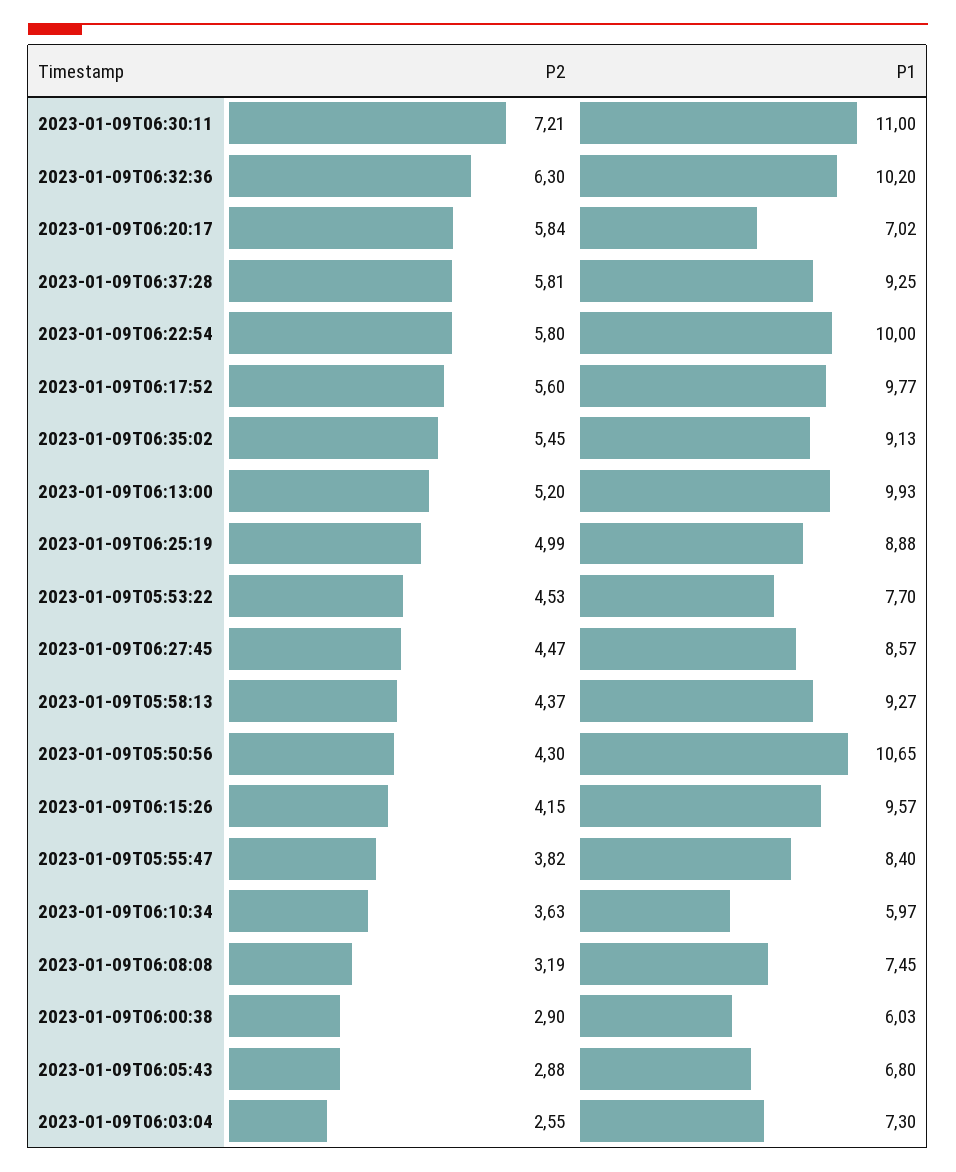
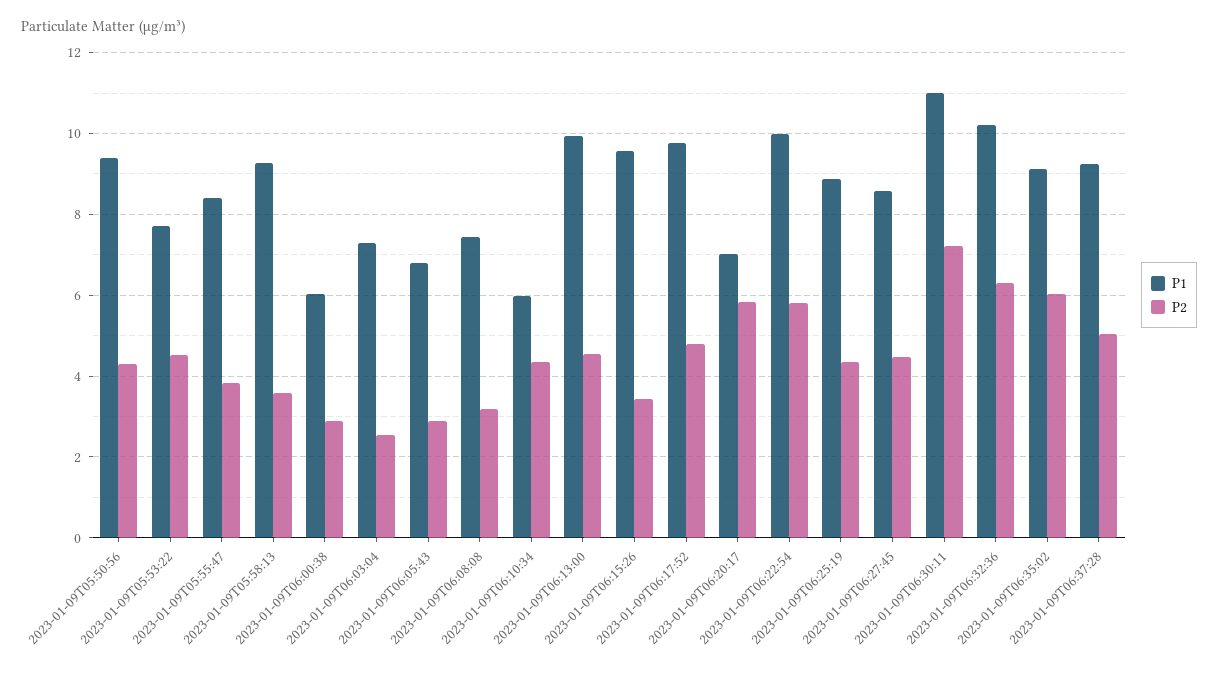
  {
    "P2": {
      "2023-01-09T06:30:11": 7.21,
      "2023-01-09T06:32:36": 6.3,
      "2023-01-09T06:20:17": 5.84,
-     "2023-01-09T06:37:28": 5.81,
+     "2023-01-09T06:37:28": 5,
      "2023-01-09T06:22:54": 5.8,
-     "2023-01-09T06:17:52": 5.6,
+     "2023-01-09T06:17:52": 4.8,
-     "2023-01-09T06:35:02": 5.45,
+     "2023-01-09T06:35:02": 6,
-     "2023-01-09T06:13:00": 5.2,
+     "2023-01-09T06:13:00": 4.6,
-     "2023-01-09T06:25:19": 4.99,
+     "2023-01-09T06:25:19": 4.4,
      "2023-01-09T05:53:22": 4.53,
      "2023-01-09T06:27:45": 4.47,
-     "2023-01-09T05:58:13": 4.37,
+     "2023-01-09T05:58:13": 3.6,
      "2023-01-09T05:50:56": 4.3,
-     "2023-01-09T06:15:26": 4.15,
+     "2023-01-09T06:15:26": 3.4,
      "2023-01-09T05:55:47": 3.82,
-     "2023-01-09T06:10:34": 3.63,
+     "2023-01-09T06:10:34": 4.4,
      "2023-01-09T06:08:08": 3.19,
      "2023-01-09T06:00:38": 2.9,
      "2023-01-09T06:05:43": 2.88,
      "2023-01-09T06:03:04": 2.55
    },
    "P1": {
      "2023-01-09T06:30:11": 11,
      "2023-01-09T06:32:36": 10.2,
      "2023-01-09T06:20:17": 7.02,
      "2023-01-09T06:37:28": 9.25,
      "2023-01-09T06:22:54": 10,
      "2023-01-09T06:17:52": 9.77,
      "2023-01-09T06:35:02": 9.13,
      "2023-01-09T06:13:00": 9.93,
      "2023-01-09T06:25:19": 8.88,
      "2023-01-09T05:53:22": 7.7,
      "2023-01-09T06:27:45": 8.57,
      "2023-01-09T05:58:13": 9.27,
-     "2023-01-09T05:50:56": 10.65,
+     "2023-01-09T05:50:56": 9.4,
      "2023-01-09T06:15:26": 9.57,
      "2023-01-09T05:55:47": 8.4,
      "2023-01-09T06:10:34": 5.97,
      "2023-01-09T06:08:08": 7.45,
      "2023-01-09T06:00:38": 6.03,
      "2023-01-09T06:05:43": 6.8,
      "2023-01-09T06:03:04": 7.3
    }
  }

